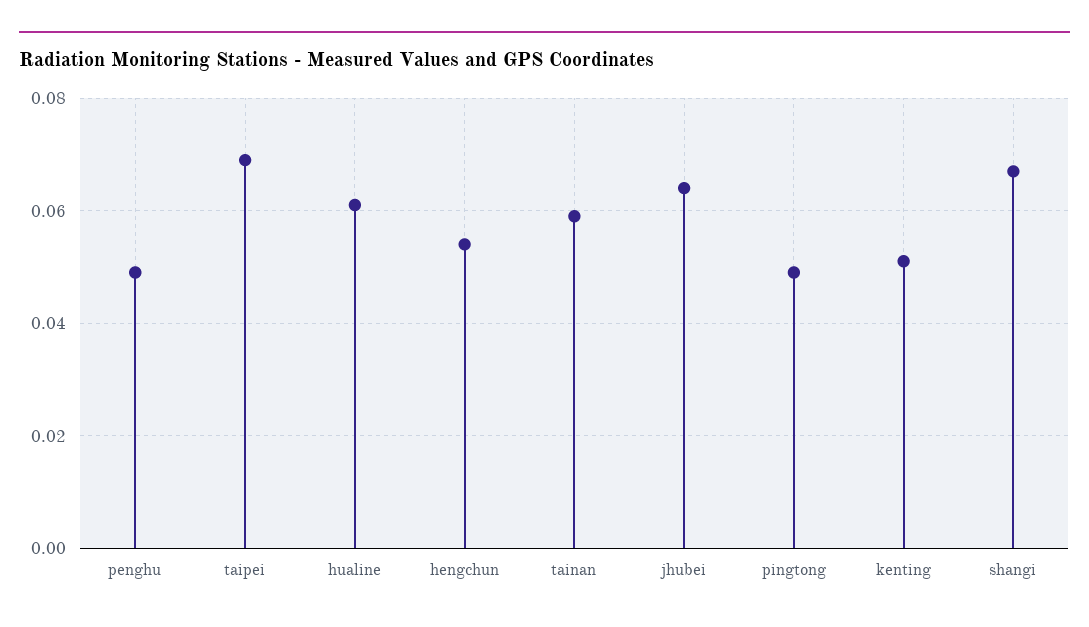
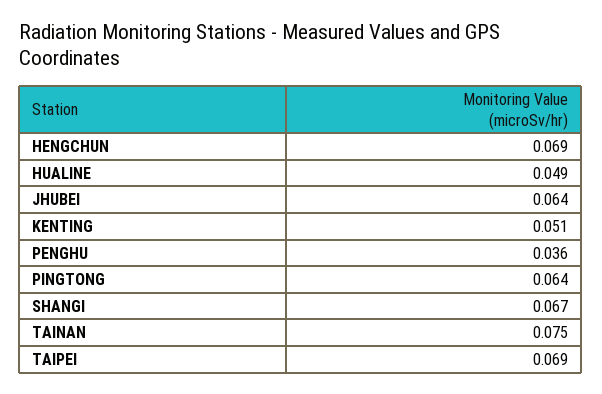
  {
-   "penghu": 0.05,
+   "penghu": 0.036,
    "taipei": 0.069,
-   "hualine": 0.06,
+   "hualine": 0.049,
-   "hengchun": 0.055,
+   "hengchun": 0.069,
-   "tainan": 0.06,
+   "tainan": 0.075,
    "jhubei": 0.064,
-   "pingtong": 0.05,
+   "pingtong": 0.064,
    "kenting": 0.051,
    "shangi": 0.067
  }

